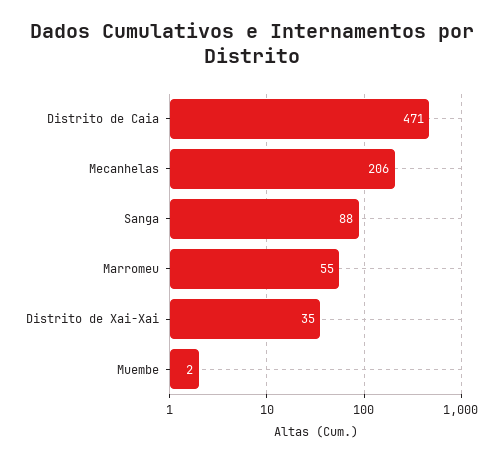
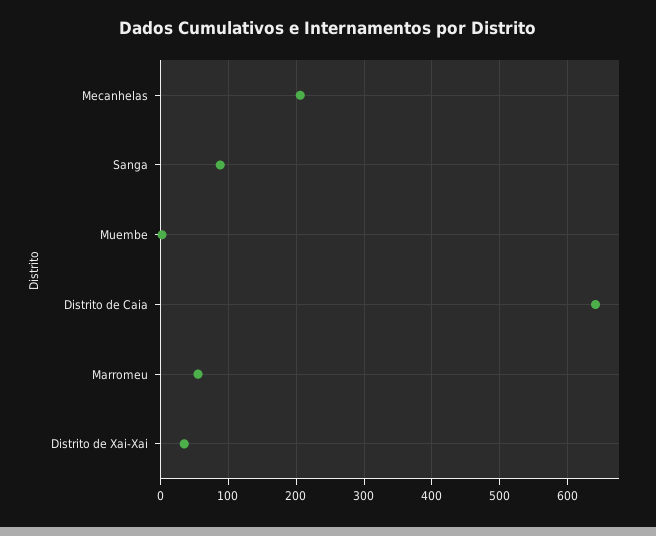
  {
-   "Distrito de Caia": 471,
+   "Distrito de Caia": 640,
    "Mecanhelas": 206,
    "Sanga": 88,
    "Marromeu": 55,
    "Distrito de Xai-Xai": 35,
    "Muembe": 2
  }

